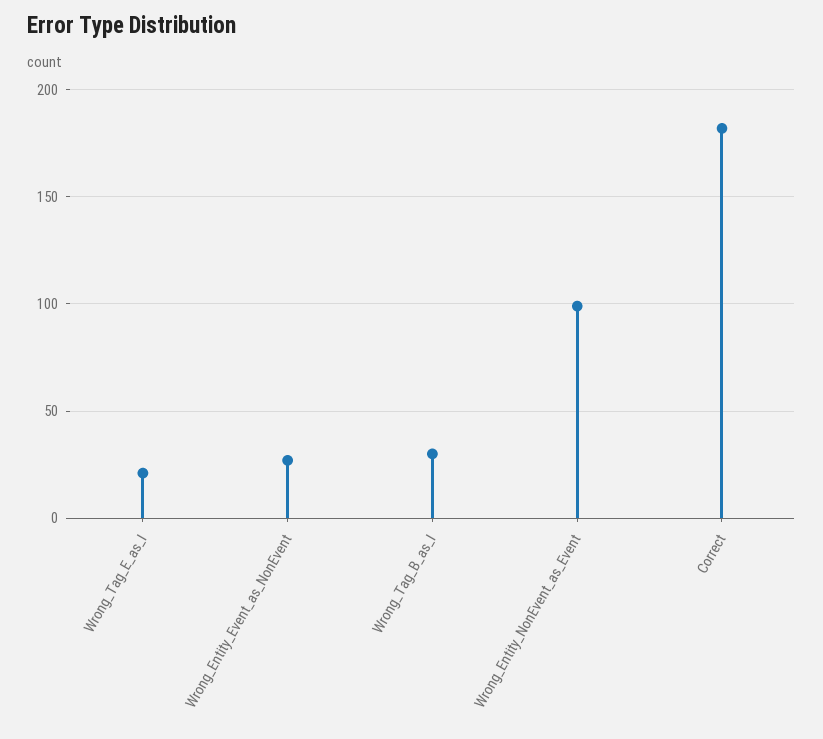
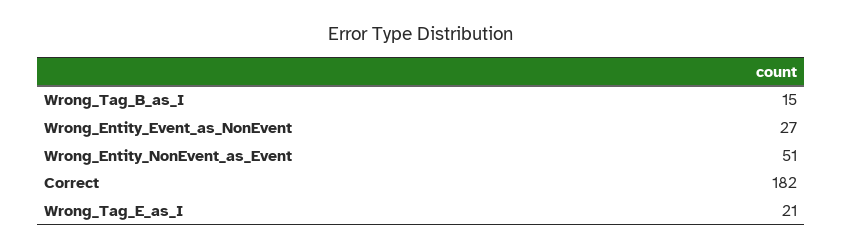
  {
    "Wrong_Tag_E_as_I": 21,
    "Wrong_Entity_Event_as_NonEvent": 27,
-   "Wrong_Tag_B_as_I": 30,
+   "Wrong_Tag_B_as_I": 15,
-   "Wrong_Entity_NonEvent_as_Event": 100,
+   "Wrong_Entity_NonEvent_as_Event": 51,
    "Correct": 182
  }

